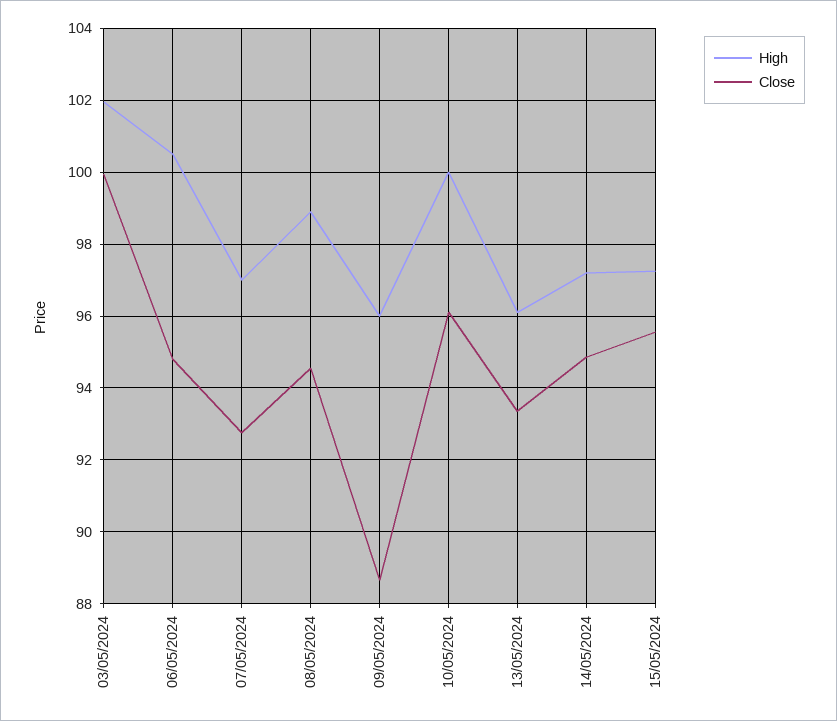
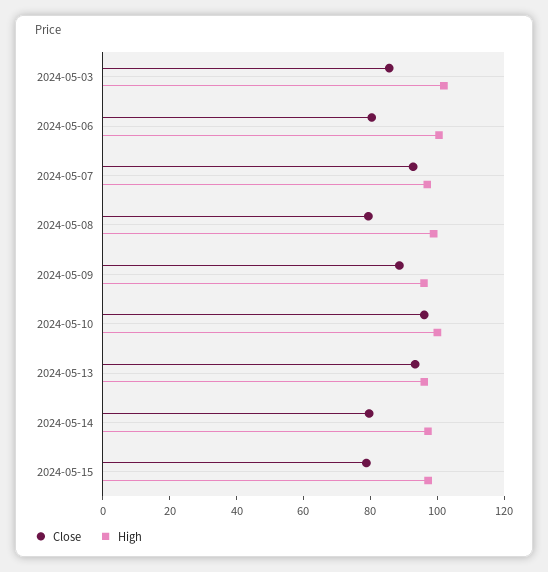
  {
    "High": {
      "03/05/2024": 102,
      "06/05/2024": 100.6,
      "07/05/2024": 97,
      "08/05/2024": 99,
      "09/05/2024": 96,
      "10/05/2024": 100,
      "13/05/2024": 96.2,
      "14/05/2024": 97.2,
      "15/05/2024": 97.2
    },
    "Close": {
-     "03/05/2024": 100,
+     "03/05/2024": 85,
-     "06/05/2024": 94.8,
+     "06/05/2024": 80,
      "07/05/2024": 92.8,
-     "08/05/2024": 94.6,
+     "08/05/2024": 80,
      "09/05/2024": 88.6,
      "10/05/2024": 96.2,
      "13/05/2024": 93.4,
-     "14/05/2024": 94.8,
+     "14/05/2024": 80,
-     "15/05/2024": 95.6
+     "15/05/2024": 80
    }
  }

